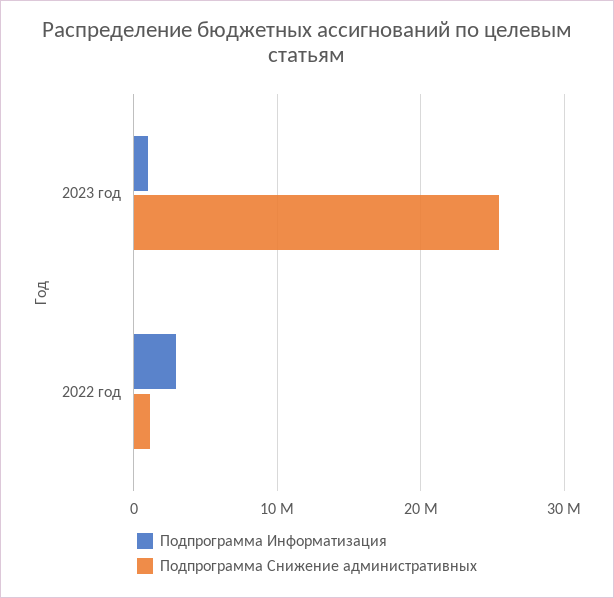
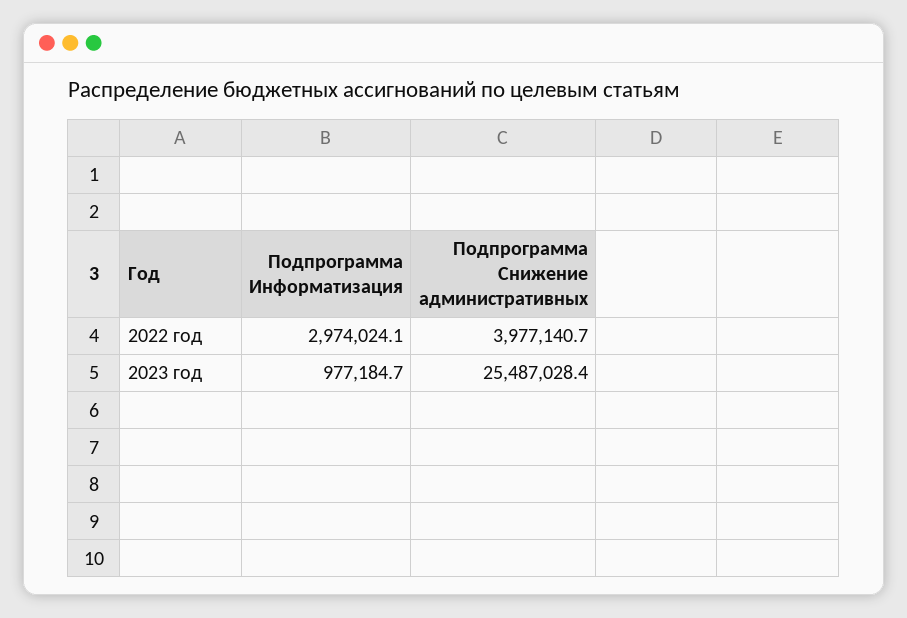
  {
    "Подпрограмма Информатизация": {
      "2023 год": 977184.7,
      "2022 год": 2974024.1
    },
    "Подпрограмма Снижение административных": {
      "2023 год": 25487028.4,
-     "2022 год": 1000000
+     "2022 год": 3977140.7
    }
  }

